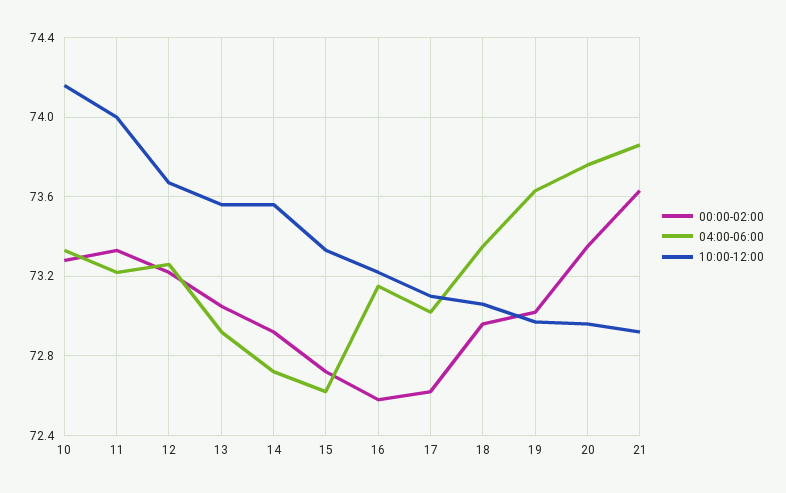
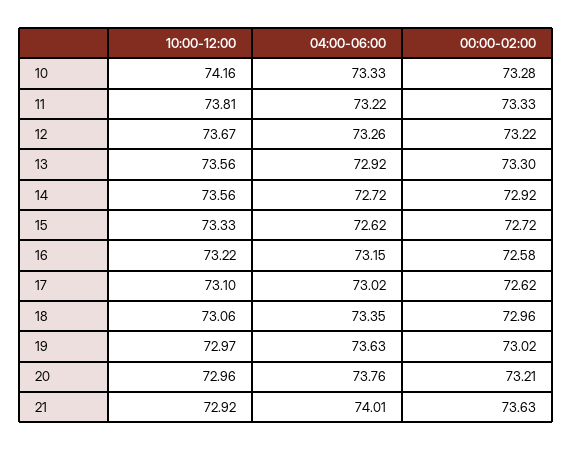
  {
    "00:00-02:00": {
      "10": 73.28,
      "11": 73.33,
      "12": 73.22,
-     "13": 73.05,
+     "13": 73.3,
      "14": 72.92,
      "15": 72.72,
      "16": 72.58,
      "17": 72.62,
      "18": 72.96,
      "19": 73.02,
-     "20": 73.35,
+     "20": 73.21,
      "21": 73.63
    },
    "04:00-06:00": {
      "10": 73.33,
      "11": 73.22,
      "12": 73.26,
      "13": 72.92,
      "14": 72.72,
      "15": 72.62,
      "16": 73.15,
      "17": 73.02,
      "18": 73.35,
      "19": 73.63,
      "20": 73.76,
-     "21": 73.85
+     "21": 74.01
    },
    "10:00-12:00": {
      "10": 74.16,
-     "11": 74,
+     "11": 73.81,
      "12": 73.67,
      "13": 73.56,
      "14": 73.56,
      "15": 73.33,
      "16": 73.22,
      "17": 73.1,
      "18": 73.06,
      "19": 72.97,
      "20": 72.96,
      "21": 72.92
    }
  }

